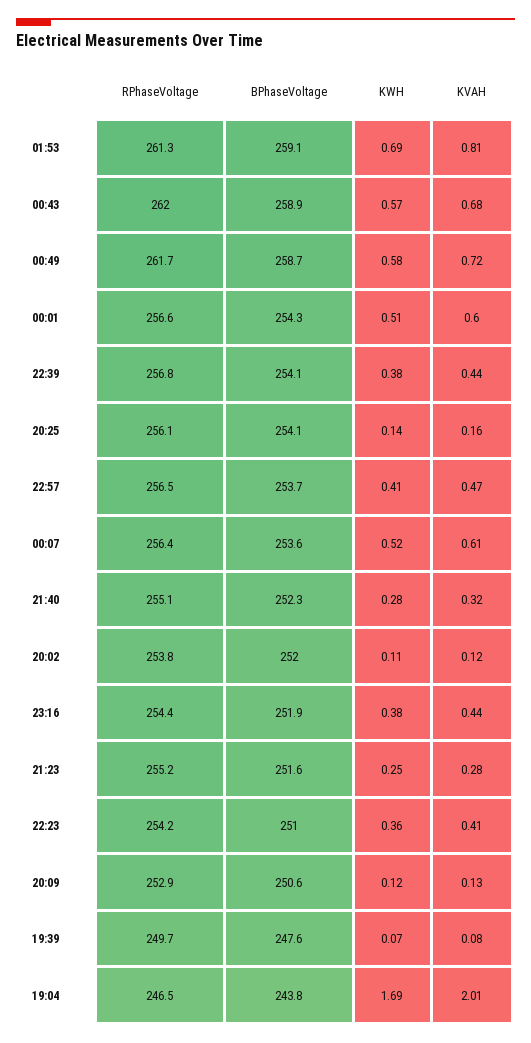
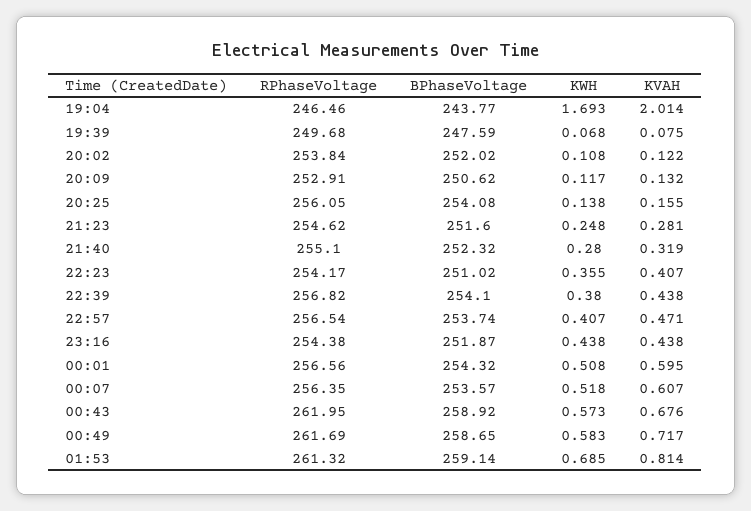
  {
    "RPhaseVoltage": {
      "01:53": 261.32,
      "00:43": 261.95,
      "00:49": 261.69,
      "00:01": 256.56,
      "22:39": 256.82,
      "20:25": 256.05,
      "22:57": 256.54,
      "00:07": 256.35,
      "21:40": 255.1,
      "20:02": 253.84,
      "23:16": 254.38,
-     "21:23": 255.2,
+     "21:23": 254.62,
      "22:23": 254.17,
      "20:09": 252.91,
      "19:39": 249.68,
      "19:04": 246.46
    },
    "BPhaseVoltage": {
      "01:53": 259.14,
      "00:43": 258.92,
      "00:49": 258.65,
      "00:01": 254.32,
      "22:39": 254.1,
      "20:25": 254.08,
      "22:57": 253.74,
      "00:07": 253.57,
      "21:40": 252.32,
      "20:02": 252.02,
      "23:16": 251.87,
      "21:23": 251.6,
      "22:23": 251.02,
      "20:09": 250.62,
      "19:39": 247.59,
      "19:04": 243.77
    },
    "KWH": {
      "01:53": 0.685,
      "00:43": 0.573,
      "00:49": 0.583,
      "00:01": 0.508,
      "22:39": 0.38,
      "20:25": 0.138,
      "22:57": 0.407,
      "00:07": 0.518,
      "21:40": 0.28,
      "20:02": 0.108,
-     "23:16": 0.38,
+     "23:16": 0.438,
      "21:23": 0.248,
      "22:23": 0.355,
      "20:09": 0.117,
      "19:39": 0.068,
      "19:04": 1.693
    },
    "KVAH": {
      "01:53": 0.814,
      "00:43": 0.676,
      "00:49": 0.717,
      "00:01": 0.595,
      "22:39": 0.438,
      "20:25": 0.155,
      "22:57": 0.471,
      "00:07": 0.607,
      "21:40": 0.319,
      "20:02": 0.122,
      "23:16": 0.438,
      "21:23": 0.281,
      "22:23": 0.407,
      "20:09": 0.132,
      "19:39": 0.075,
      "19:04": 2.014
    }
  }

